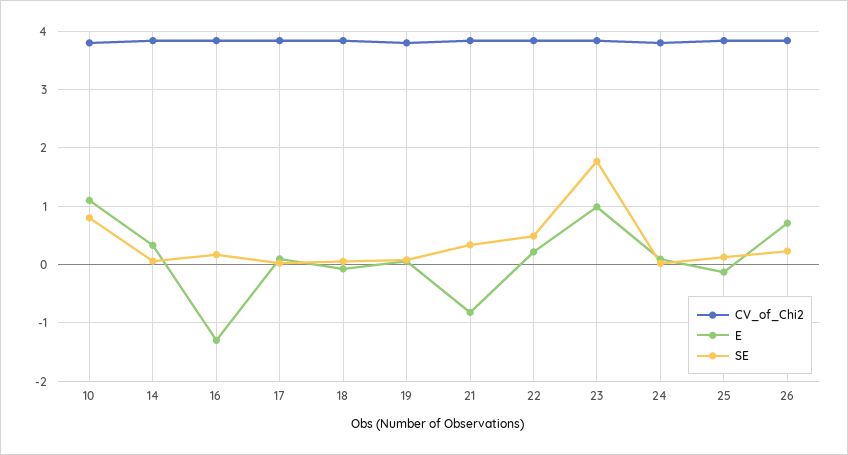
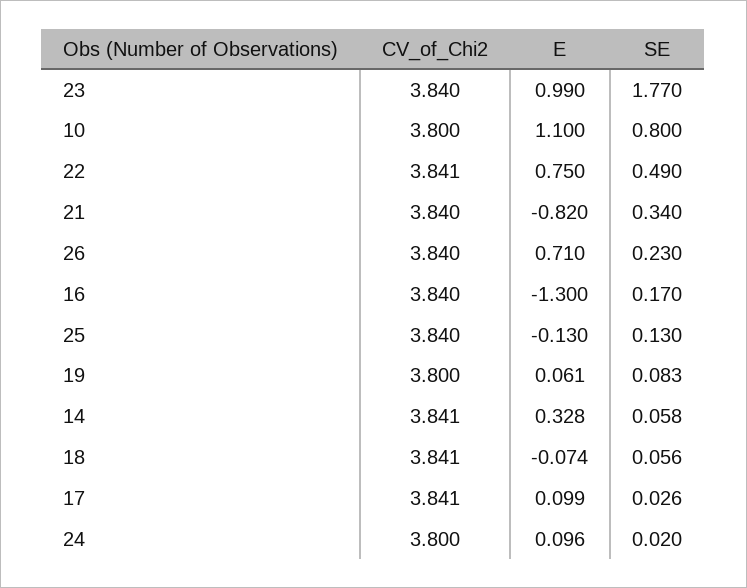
  {
    "CV_of_Chi2": {
      "10": 3.8,
      "14": 3.841,
      "16": 3.84,
      "17": 3.841,
      "18": 3.841,
      "19": 3.8,
      "21": 3.84,
      "22": 3.841,
      "23": 3.84,
      "24": 3.8,
      "25": 3.84,
      "26": 3.84
    },
    "E": {
      "10": 1.1,
      "14": 0.328,
      "16": -1.3,
      "17": 0.099,
      "18": -0.074,
      "19": 0.061,
      "21": -0.82,
-     "22": 0.2,
+     "22": 0.75,
      "23": 0.99,
      "24": 0.096,
      "25": -0.13,
      "26": 0.71
    },
    "SE": {
      "10": 0.8,
      "14": 0.058,
      "16": 0.17,
      "17": 0.026,
      "18": 0.056,
      "19": 0.083,
      "21": 0.34,
      "22": 0.49,
      "23": 1.77,
      "24": 0.02,
      "25": 0.13,
      "26": 0.23
    }
  }

